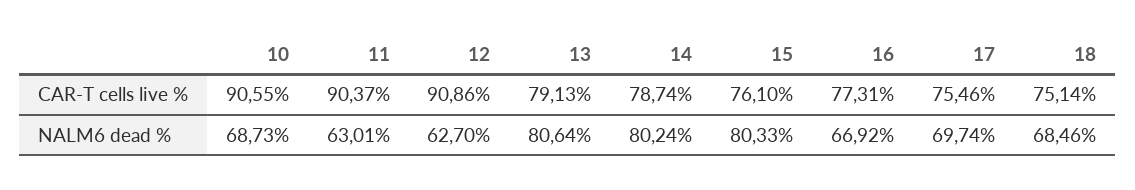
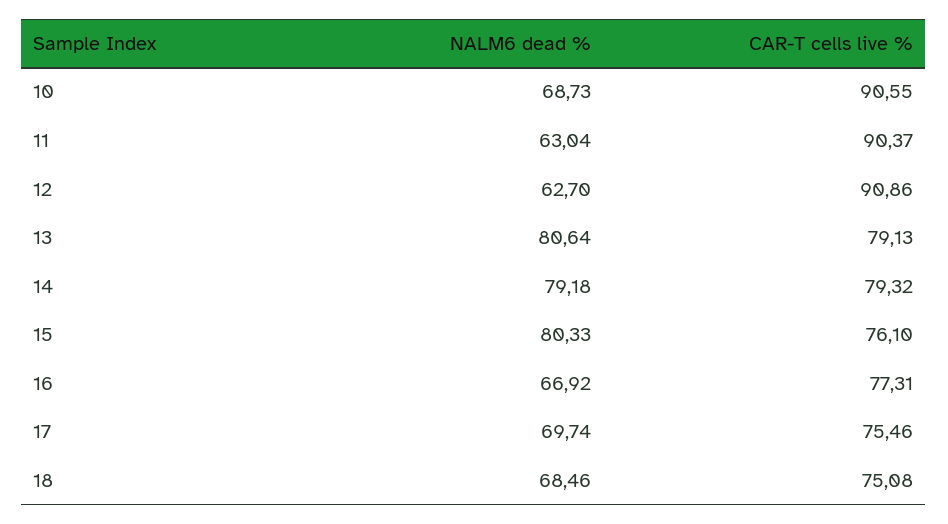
  {
    "10": {
      "CAR-T cells live %": 90.55,
      "NALM6 dead %": 68.73
    },
    "11": {
      "CAR-T cells live %": 90.37,
-     "NALM6 dead %": 63.01
+     "NALM6 dead %": 63.04
    },
    "12": {
      "CAR-T cells live %": 90.86,
      "NALM6 dead %": 62.7
    },
    "13": {
      "CAR-T cells live %": 79.13,
      "NALM6 dead %": 80.64
    },
    "14": {
-     "CAR-T cells live %": 78.74,
+     "CAR-T cells live %": 79.32,
-     "NALM6 dead %": 80.24
+     "NALM6 dead %": 79.18
    },
    "15": {
      "CAR-T cells live %": 76.1,
      "NALM6 dead %": 80.33
    },
    "16": {
      "CAR-T cells live %": 77.31,
      "NALM6 dead %": 66.92
    },
    "17": {
      "CAR-T cells live %": 75.46,
      "NALM6 dead %": 69.74
    },
    "18": {
-     "CAR-T cells live %": 75.14,
+     "CAR-T cells live %": 75.08,
      "NALM6 dead %": 68.46
    }
  }

